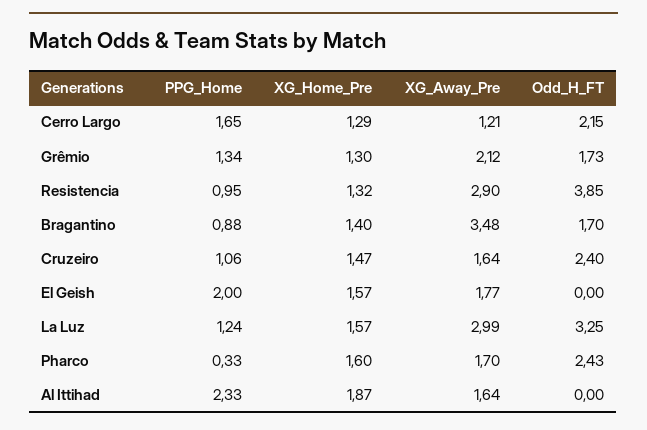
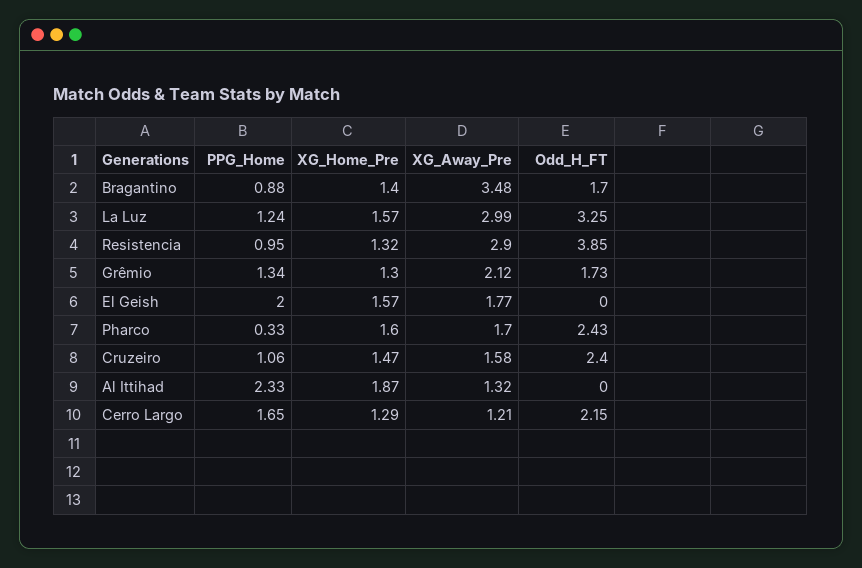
  {
    "PPG_Home": {
      "Cerro Largo": 1.65,
      "Grêmio": 1.34,
      "Resistencia": 0.95,
      "Bragantino": 0.88,
      "Cruzeiro": 1.06,
      "El Geish": 2,
      "La Luz": 1.24,
      "Pharco": 0.33,
      "Al Ittihad": 2.33
    },
    "XG_Home_Pre": {
      "Cerro Largo": 1.29,
      "Grêmio": 1.3,
      "Resistencia": 1.32,
      "Bragantino": 1.4,
      "Cruzeiro": 1.47,
      "El Geish": 1.57,
      "La Luz": 1.57,
      "Pharco": 1.6,
      "Al Ittihad": 1.87
    },
    "XG_Away_Pre": {
      "Cerro Largo": 1.21,
      "Grêmio": 2.12,
      "Resistencia": 2.9,
      "Bragantino": 3.48,
-     "Cruzeiro": 1.64,
+     "Cruzeiro": 1.58,
      "El Geish": 1.77,
      "La Luz": 2.99,
      "Pharco": 1.7,
-     "Al Ittihad": 1.64
+     "Al Ittihad": 1.32
    },
    "Odd_H_FT": {
      "Cerro Largo": 2.15,
      "Grêmio": 1.73,
      "Resistencia": 3.85,
      "Bragantino": 1.7,
      "Cruzeiro": 2.4,
      "El Geish": 0,
      "La Luz": 3.25,
      "Pharco": 2.43,
      "Al Ittihad": 0
    }
  }

